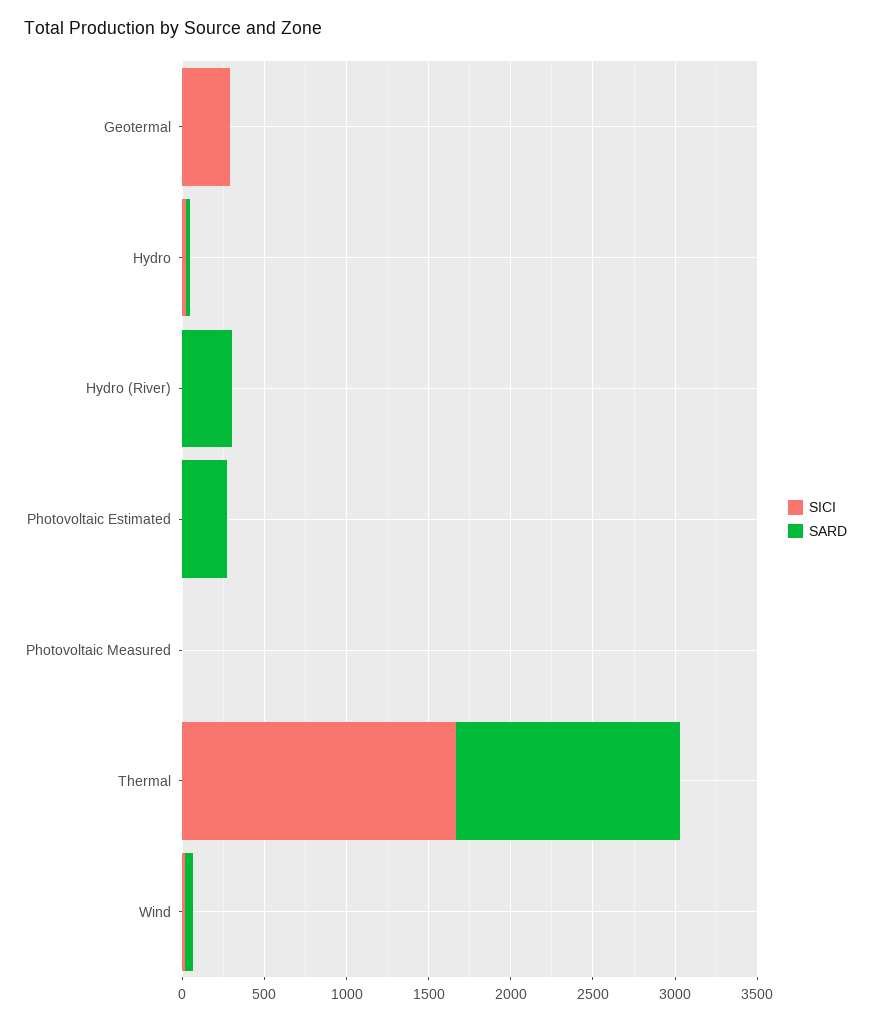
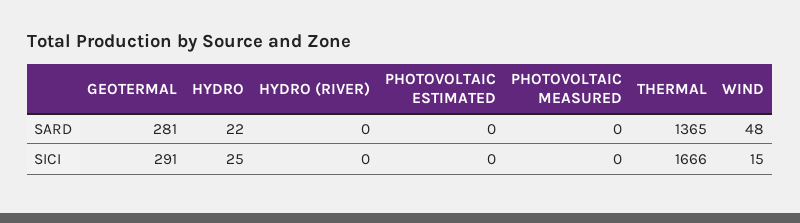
  {
    "SICI": {
      "Geotermal": 291,
      "Hydro": 25,
      "Hydro (River)": 0,
      "Photovoltaic Estimated": 0,
      "Photovoltaic Measured": 0,
      "Thermal": 1666,
      "Wind": 15
    },
    "SARD": {
-     "Geotermal": 0,
+     "Geotermal": 281,
      "Hydro": 22,
-     "Hydro (River)": 300,
+     "Hydro (River)": 0,
-     "Photovoltaic Estimated": 300,
+     "Photovoltaic Estimated": 0,
      "Photovoltaic Measured": 0,
      "Thermal": 1365,
      "Wind": 48
    }
  }

